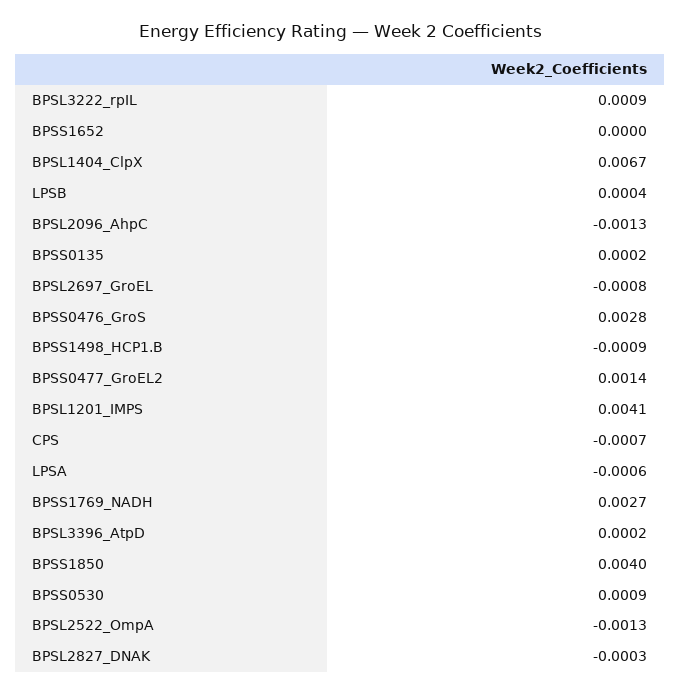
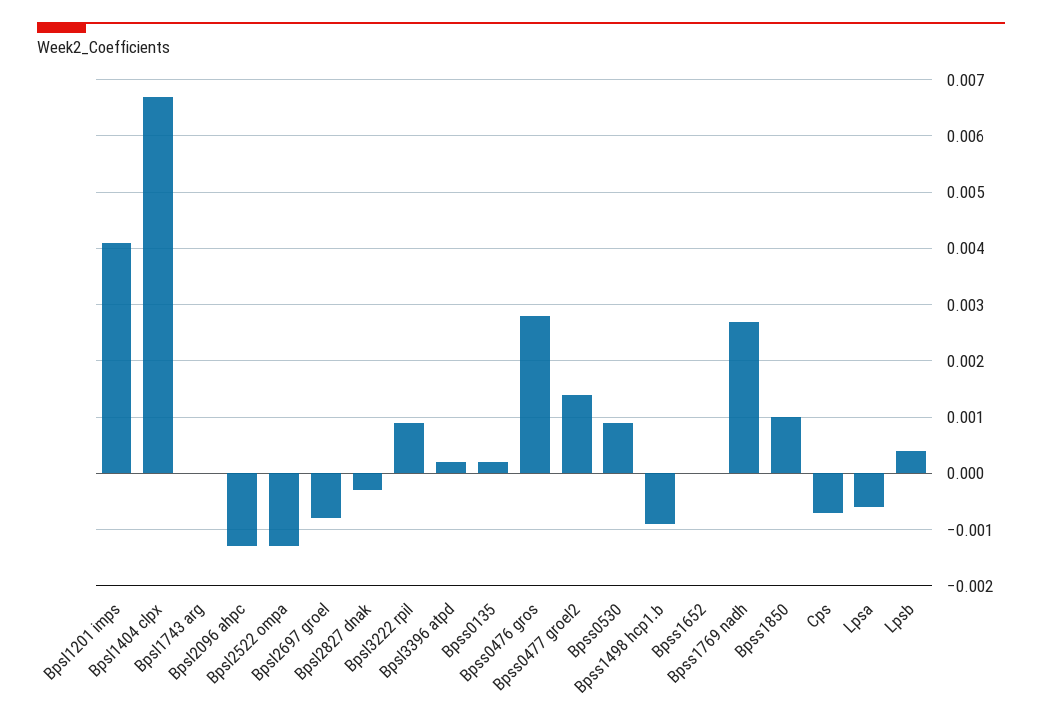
  {
    "BPSL3222_rpIL": 0.0009,
    "BPSS1652": 0,
    "BPSL1404_ClpX": 0.0067,
    "LPSB": 0.0004,
    "BPSL2096_AhpC": -0.0013,
    "BPSS0135": 0.0002,
    "BPSL2697_GroEL": -0.0008,
    "BPSS0476_GroS": 0.0028,
    "BPSS1498_HCP1.B": -0.0009,
    "BPSS0477_GroEL2": 0.0014,
    "BPSL1201_IMPS": 0.0041,
    "CPS": -0.0007,
    "LPSA": -0.0006,
    "BPSS1769_NADH": 0.0027,
    "BPSL3396_AtpD": 0.0002,
-   "BPSS1850": 0.004,
+   "BPSS1850": 0.001,
    "BPSS0530": 0.0009,
    "BPSL2522_OmpA": -0.0013,
-   "BPSL2827_DNAK": -0.0003
+   "BPSL2827_DNAK": -0.0003,
+   "Bpsl1743 arg": 0
  }

